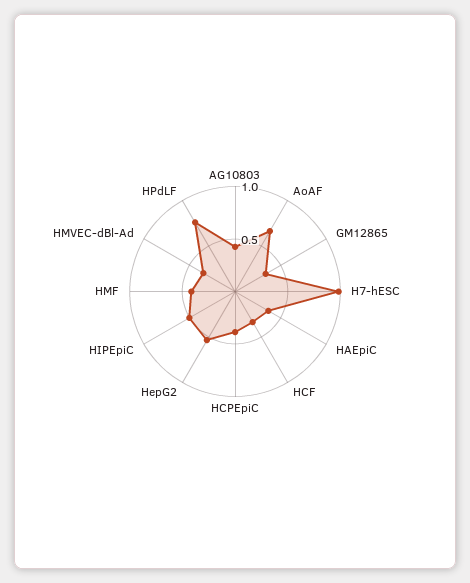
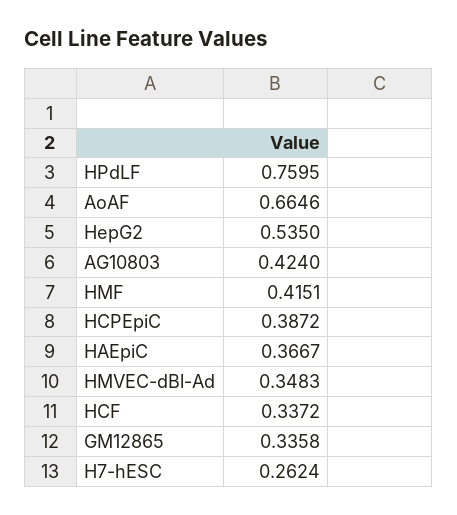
  {
    "AG10803": 0.424,
    "AoAF": 0.6646,
    "GM12865": 0.3358,
-   "H7-hESC": 1,
+   "H7-hESC": 0.2624,
    "HAEpiC": 0.3667,
    "HCF": 0.3372,
    "HCPEpiC": 0.3872,
    "HepG2": 0.535,
-   "HIPEpiC": 0.5,
    "HMF": 0.4151,
    "HMVEC-dBl-Ad": 0.3483,
    "HPdLF": 0.7595
  }

